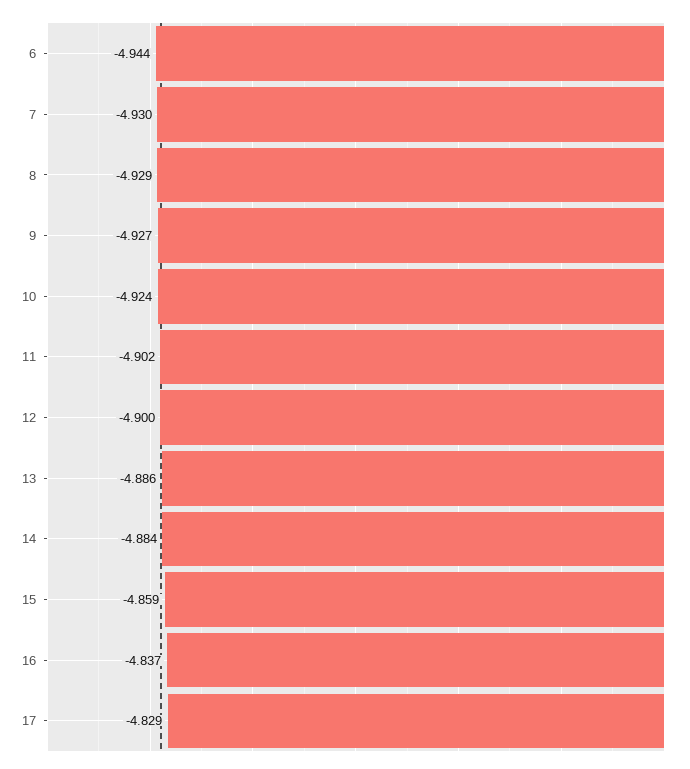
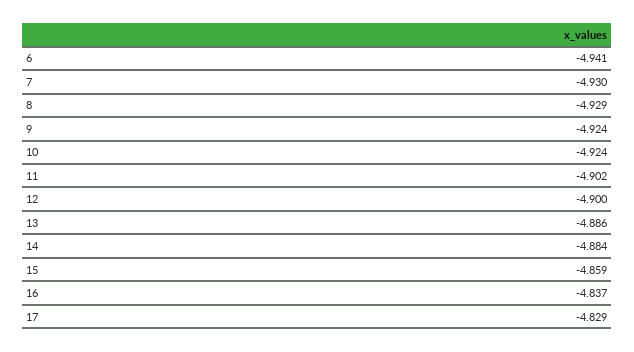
  {
-   "6": -4.944,
+   "6": -4.941,
    "7": -4.93,
    "8": -4.929,
-   "9": -4.927,
+   "9": -4.924,
    "10": -4.924,
    "11": -4.902,
    "12": -4.9,
    "13": -4.886,
    "14": -4.884,
    "15": -4.859,
    "16": -4.837,
    "17": -4.829
  }

